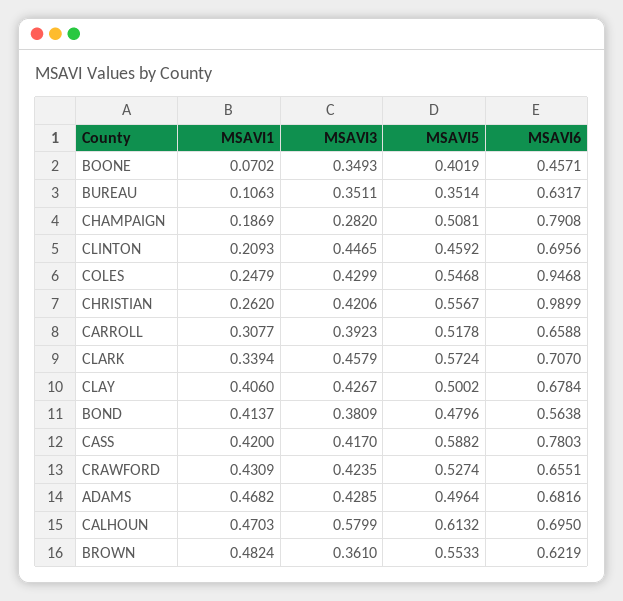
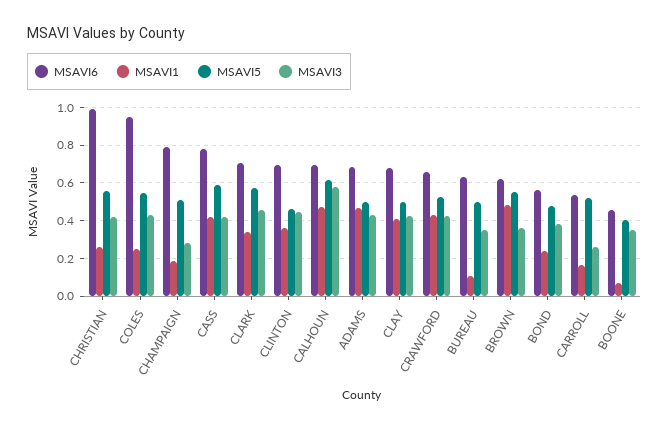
  {
    "MSAVI1": {
      "BOONE": 0.0702,
      "BUREAU": 0.1063,
      "CHAMPAIGN": 0.1869,
-     "CLINTON": 0.2093,
+     "CLINTON": 0.35,
      "COLES": 0.2479,
      "CHRISTIAN": 0.262,
-     "CARROLL": 0.3077,
+     "CARROLL": 0.15,
      "CLARK": 0.3394,
      "CLAY": 0.406,
-     "BOND": 0.4137,
+     "BOND": 0.25,
      "CASS": 0.42,
      "CRAWFORD": 0.4309,
      "ADAMS": 0.4682,
      "CALHOUN": 0.4703,
      "BROWN": 0.4824
    },
    "MSAVI3": {
      "BOONE": 0.3493,
      "BUREAU": 0.3511,
      "CHAMPAIGN": 0.282,
      "CLINTON": 0.4465,
      "COLES": 0.4299,
      "CHRISTIAN": 0.4206,
-     "CARROLL": 0.3923,
+     "CARROLL": 0.25,
      "CLARK": 0.4579,
      "CLAY": 0.4267,
      "BOND": 0.3809,
      "CASS": 0.417,
      "CRAWFORD": 0.4235,
      "ADAMS": 0.4285,
      "CALHOUN": 0.5799,
      "BROWN": 0.361
    },
    "MSAVI5": {
      "BOONE": 0.4019,
-     "BUREAU": 0.3514,
+     "BUREAU": 0.5,
      "CHAMPAIGN": 0.5081,
      "CLINTON": 0.4592,
      "COLES": 0.5468,
      "CHRISTIAN": 0.5567,
      "CARROLL": 0.5178,
      "CLARK": 0.5724,
      "CLAY": 0.5002,
      "BOND": 0.4796,
      "CASS": 0.5882,
      "CRAWFORD": 0.5274,
      "ADAMS": 0.4964,
      "CALHOUN": 0.6132,
      "BROWN": 0.5533
    },
    "MSAVI6": {
      "BOONE": 0.4571,
      "BUREAU": 0.6317,
      "CHAMPAIGN": 0.7908,
      "CLINTON": 0.6956,
      "COLES": 0.9468,
      "CHRISTIAN": 0.9899,
-     "CARROLL": 0.6588,
+     "CARROLL": 0.55,
      "CLARK": 0.707,
      "CLAY": 0.6784,
      "BOND": 0.5638,
      "CASS": 0.7803,
      "CRAWFORD": 0.6551,
      "ADAMS": 0.6816,
      "CALHOUN": 0.695,
      "BROWN": 0.6219
    }
  }

